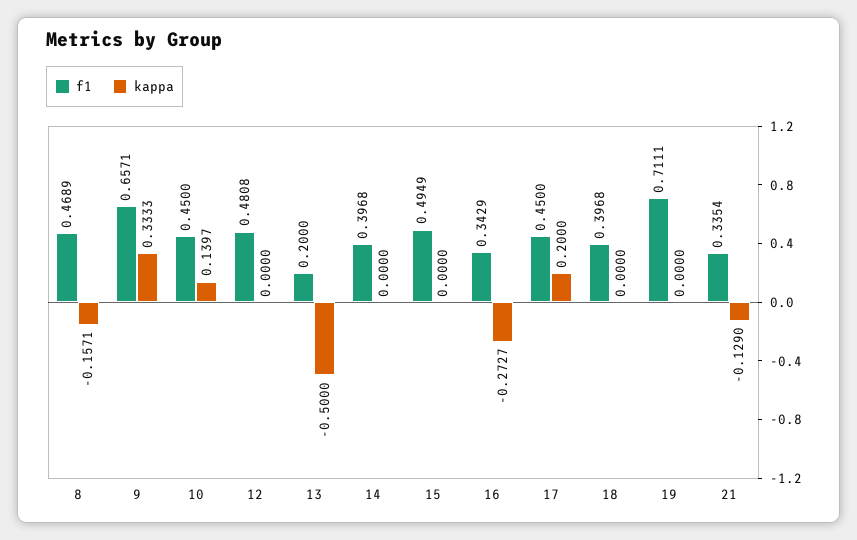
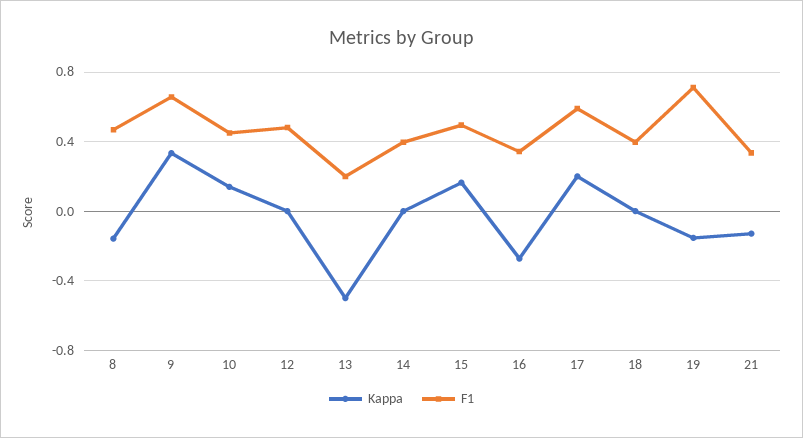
  {
    "f1": {
      "8": 0.4689,
      "9": 0.6571,
      "10": 0.45,
      "12": 0.4808,
      "13": 0.2,
      "14": 0.3968,
      "15": 0.4949,
      "16": 0.3429,
-     "17": 0.45,
+     "17": 0.6,
      "18": 0.3968,
      "19": 0.7111,
      "21": 0.3354
    },
    "kappa": {
      "8": -0.1571,
      "9": 0.3333,
      "10": 0.1397,
      "12": 0,
      "13": -0.5,
      "14": 0,
-     "15": 0,
+     "15": 0.15,
      "16": -0.2727,
      "17": 0.2,
      "18": 0,
-     "19": 0,
+     "19": -0.15,
      "21": -0.129
    }
  }

